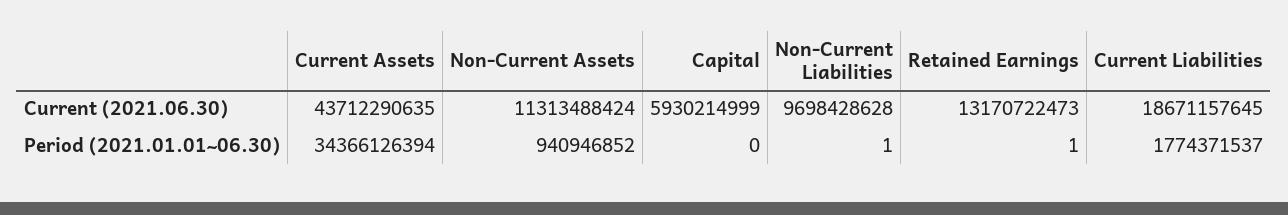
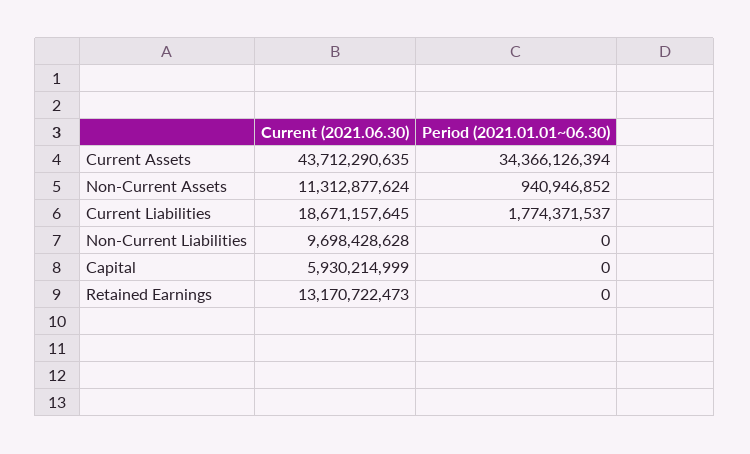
  {
    "Current Assets": {
      "Current (2021.06.30)": 43712290635,
      "Period (2021.01.01~06.30)": 34366126394
    },
    "Non-Current Assets": {
-     "Current (2021.06.30)": 11313488424,
+     "Current (2021.06.30)": 11312877624,
      "Period (2021.01.01~06.30)": 940946852
    },
    "Capital": {
      "Current (2021.06.30)": 5930214999,
      "Period (2021.01.01~06.30)": 0
    },
    "Non-Current Liabilities": {
      "Current (2021.06.30)": 9698428628,
-     "Period (2021.01.01~06.30)": 1
+     "Period (2021.01.01~06.30)": 0
    },
    "Retained Earnings": {
      "Current (2021.06.30)": 13170722473,
-     "Period (2021.01.01~06.30)": 1
+     "Period (2021.01.01~06.30)": 0
    },
    "Current Liabilities": {
      "Current (2021.06.30)": 18671157645,
      "Period (2021.01.01~06.30)": 1774371537
    }
  }

